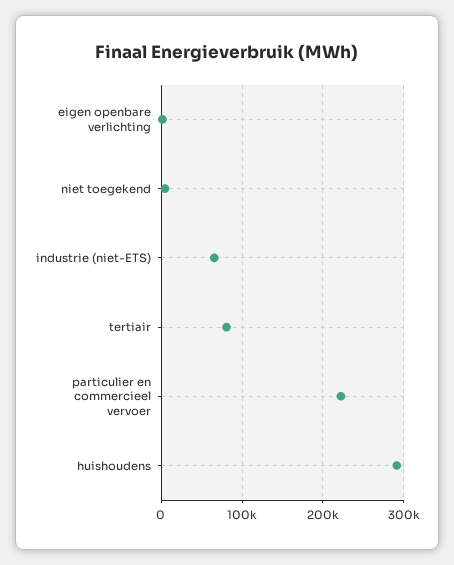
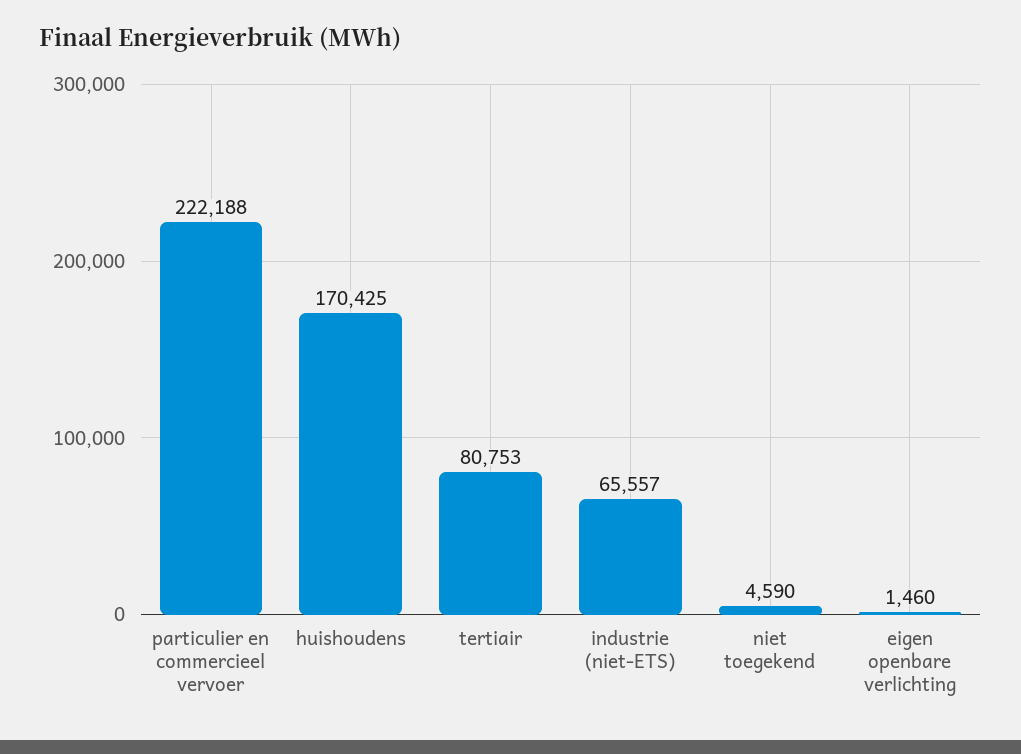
  {
    "eigen openbare verlichting": 1460,
    "niet toegekend": 4590,
    "industrie (niet-ETS)": 65557,
    "tertiair": 80753,
    "particulier en commercieel vervoer": 222188,
-   "huishoudens": 290000
+   "huishoudens": 170425
  }

